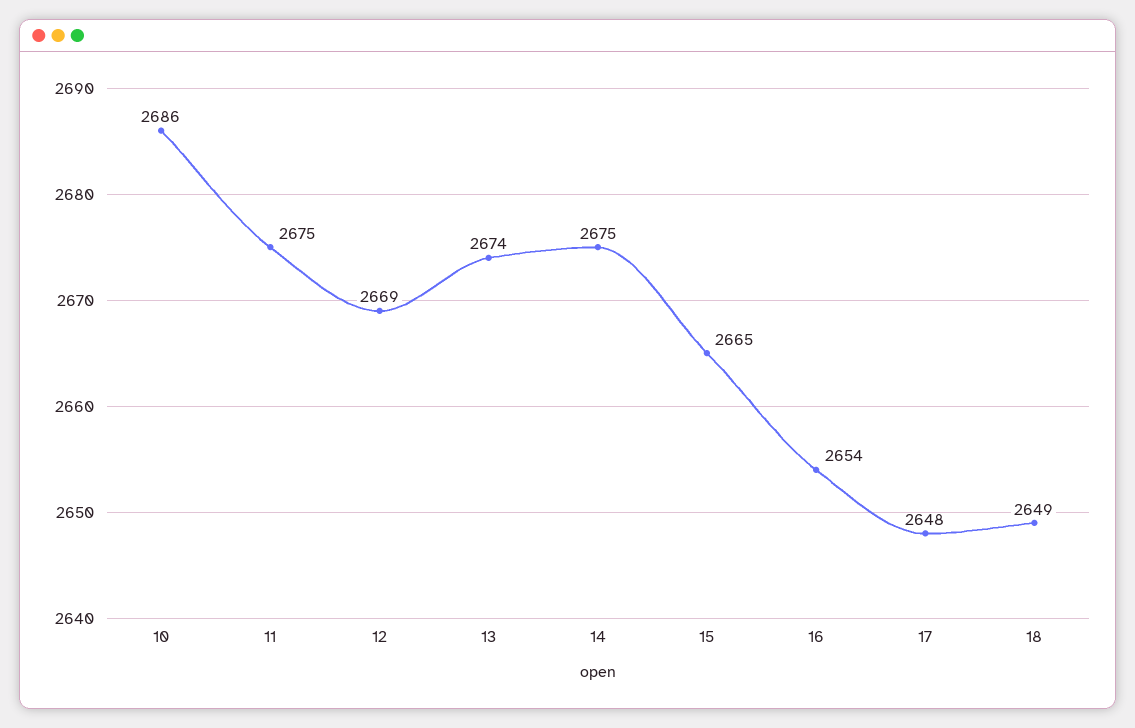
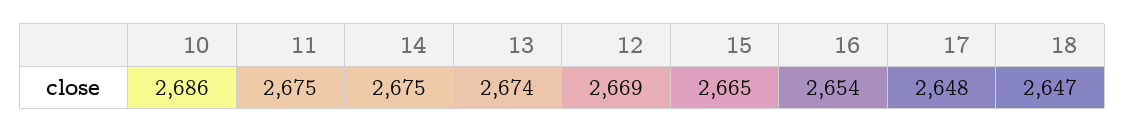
  {
    "10": 2686,
    "11": 2675,
    "12": 2669,
    "13": 2674,
    "14": 2675,
    "15": 2665,
    "16": 2654,
    "17": 2648,
-   "18": 2649
+   "18": 2647
  }

